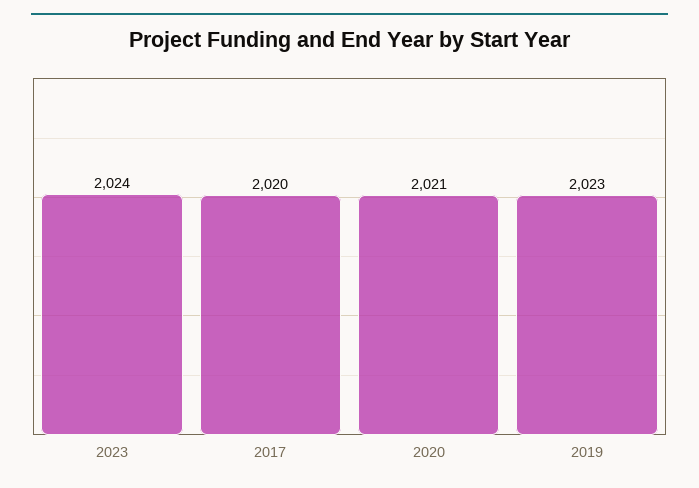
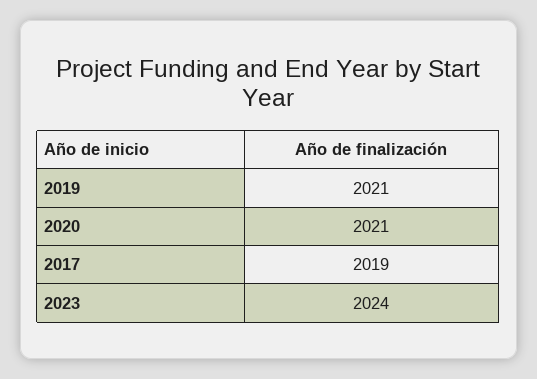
  {
    "2023": 2024,
-   "2017": 2020,
+   "2017": 2019,
    "2020": 2021,
-   "2019": 2023
+   "2019": 2021
  }

